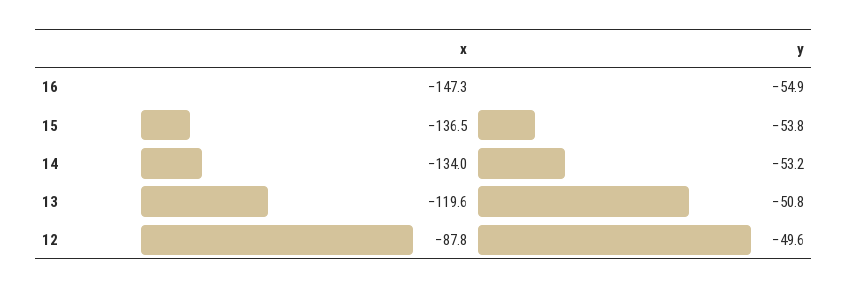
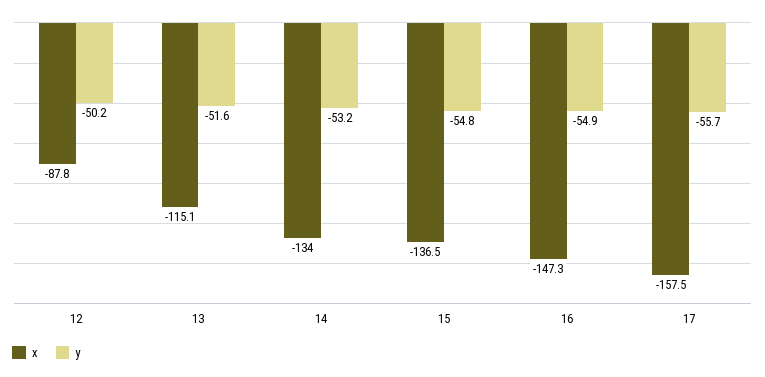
  {
    "x": {
      "16": -147.3,
      "15": -136.5,
      "14": -134,
-     "13": -119.6,
+     "13": -115.1,
-     "12": -87.8
+     "12": -87.8,
+     "17": -157.5
    },
    "y": {
      "16": -54.9,
-     "15": -53.8,
+     "15": -54.8,
      "14": -53.2,
-     "13": -50.8,
+     "13": -51.6,
-     "12": -49.6
+     "12": -50.2,
+     "17": -55.7
    }
  }

